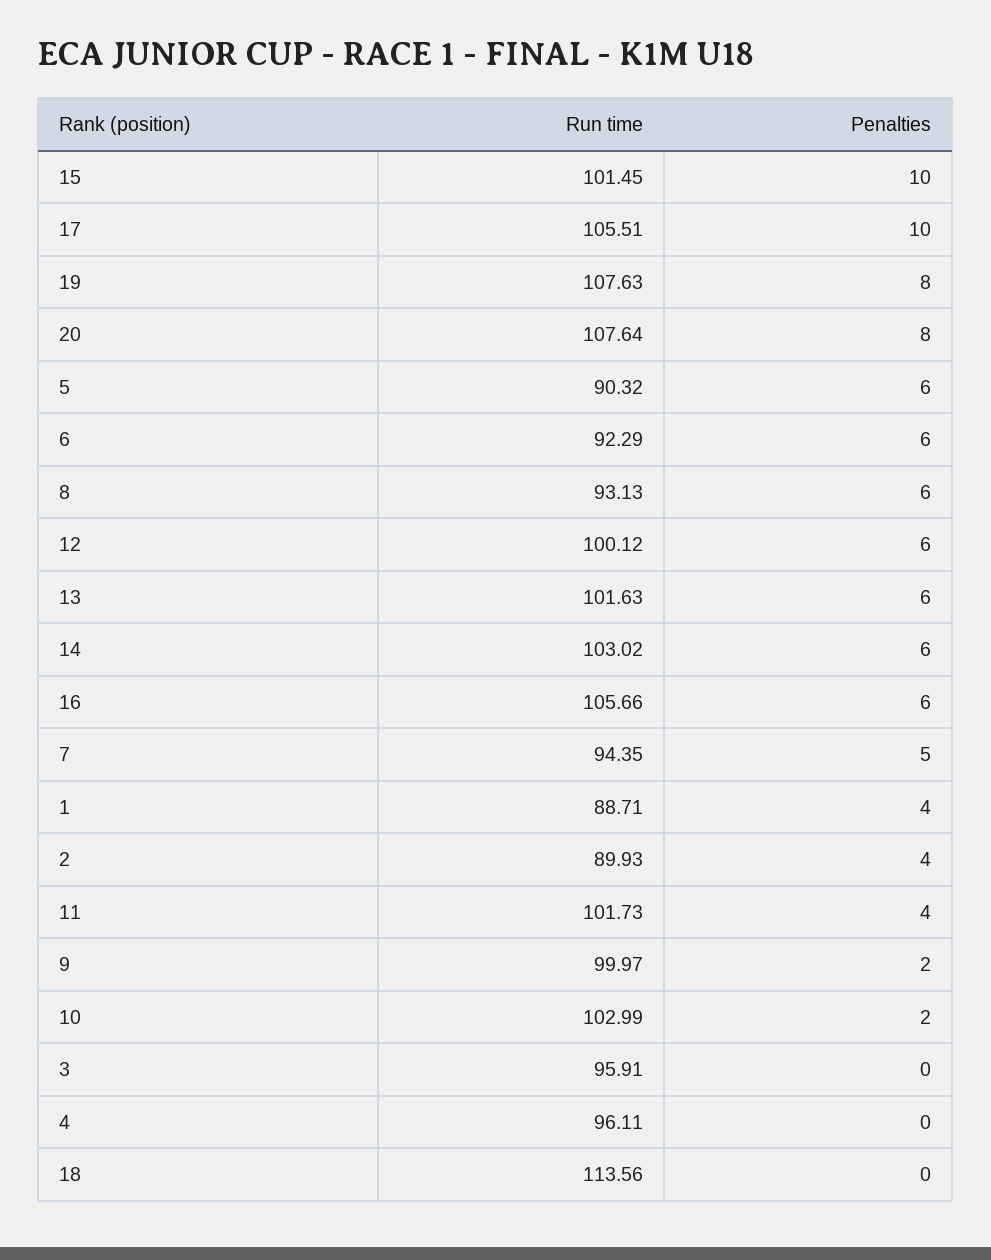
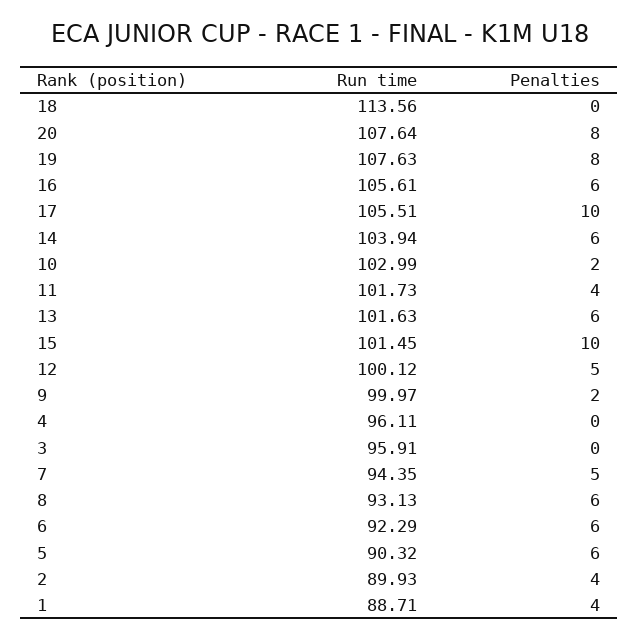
  {
    "Run time": {
      "15": 101.45,
      "17": 105.51,
      "19": 107.63,
      "20": 107.64,
      "5": 90.32,
      "6": 92.29,
      "8": 93.13,
      "12": 100.12,
      "13": 101.63,
-     "14": 103.02,
+     "14": 103.94,
-     "16": 105.66,
+     "16": 105.61,
      "7": 94.35,
      "1": 88.71,
      "2": 89.93,
      "11": 101.73,
      "9": 99.97,
      "10": 102.99,
      "3": 95.91,
      "4": 96.11,
      "18": 113.56
    },
    "Penalties": {
      "15": 10,
      "17": 10,
      "19": 8,
      "20": 8,
      "5": 6,
      "6": 6,
      "8": 6,
-     "12": 6,
+     "12": 5,
      "13": 6,
      "14": 6,
      "16": 6,
      "7": 5,
      "1": 4,
      "2": 4,
      "11": 4,
      "9": 2,
      "10": 2,
      "3": 0,
      "4": 0,
      "18": 0
    }
  }

